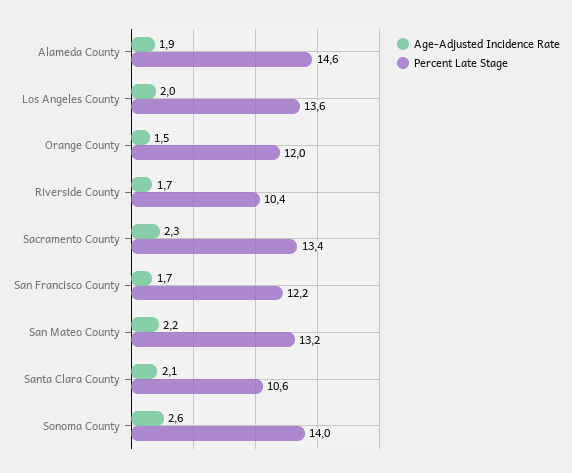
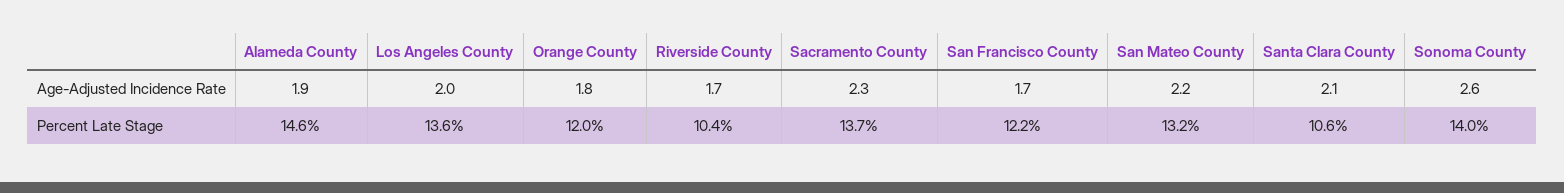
  {
    "Age-Adjusted Incidence Rate": {
      "Alameda County": 1.9,
      "Los Angeles County": 2,
-     "Orange County": 1.5,
+     "Orange County": 1.8,
      "Riverside County": 1.7,
      "Sacramento County": 2.3,
      "San Francisco County": 1.7,
      "San Mateo County": 2.2,
      "Santa Clara County": 2.1,
      "Sonoma County": 2.6
    },
    "Percent Late Stage": {
      "Alameda County": 14.6,
      "Los Angeles County": 13.6,
      "Orange County": 12,
      "Riverside County": 10.4,
-     "Sacramento County": 13.4,
+     "Sacramento County": 13.7,
      "San Francisco County": 12.2,
      "San Mateo County": 13.2,
      "Santa Clara County": 10.6,
      "Sonoma County": 14
    }
  }

